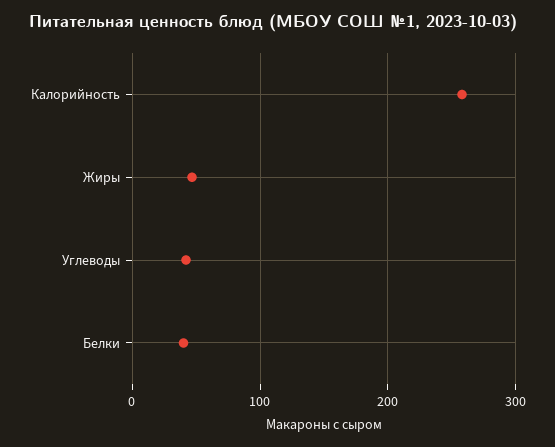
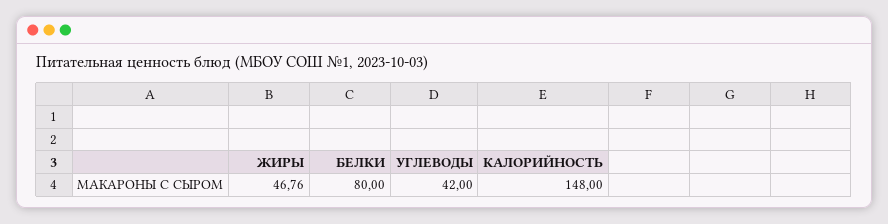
  {
-   "Калорийность": 260,
+   "Калорийность": 148,
    "Жиры": 46.76,
    "Углеводы": 42,
-   "Белки": 40
+   "Белки": 80
  }

